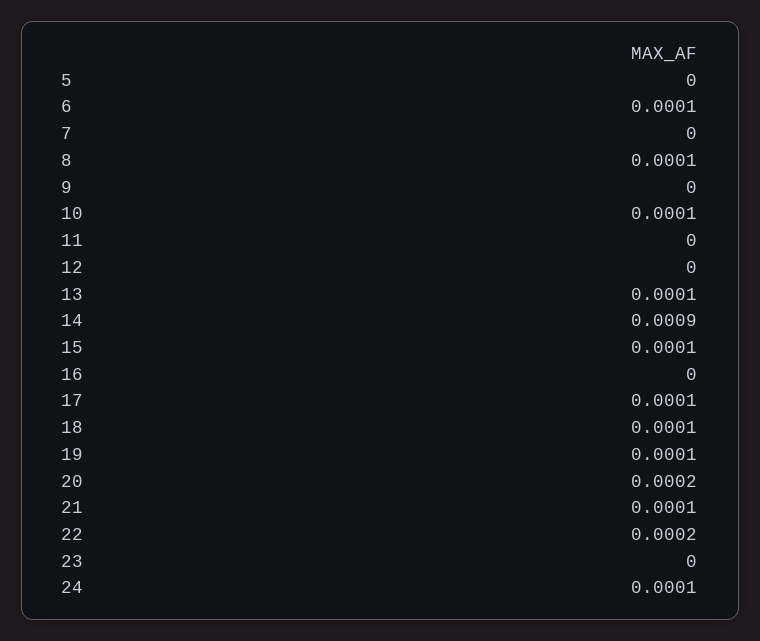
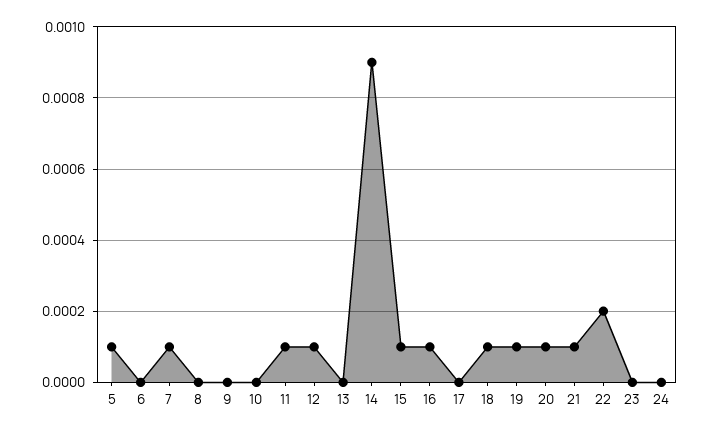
  {
-   "5": 0,
+   "5": 0.0001,
-   "6": 0.0001,
+   "6": 0,
-   "7": 0,
+   "7": 0.0001,
-   "8": 0.0001,
+   "8": 0,
    "9": 0,
-   "10": 0.0001,
+   "10": 0,
-   "11": 0,
+   "11": 0.0001,
-   "12": 0,
+   "12": 0.0001,
-   "13": 0.0001,
+   "13": 0,
    "14": 0.0009,
    "15": 0.0001,
-   "16": 0,
+   "16": 0.0001,
-   "17": 0.0001,
+   "17": 0,
    "18": 0.0001,
    "19": 0.0001,
-   "20": 0.0002,
+   "20": 0.0001,
    "21": 0.0001,
    "22": 0.0002,
    "23": 0,
-   "24": 0.0001
+   "24": 0
  }

